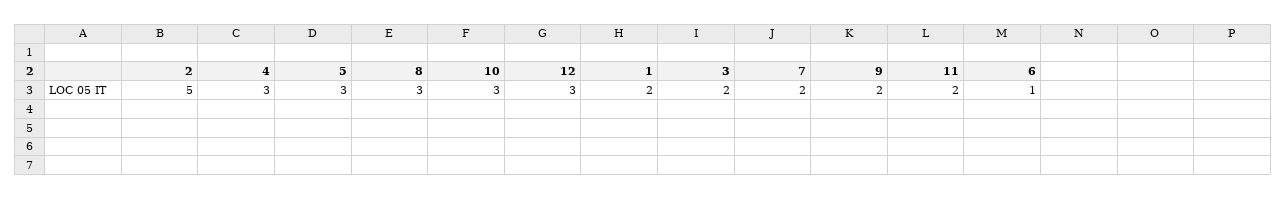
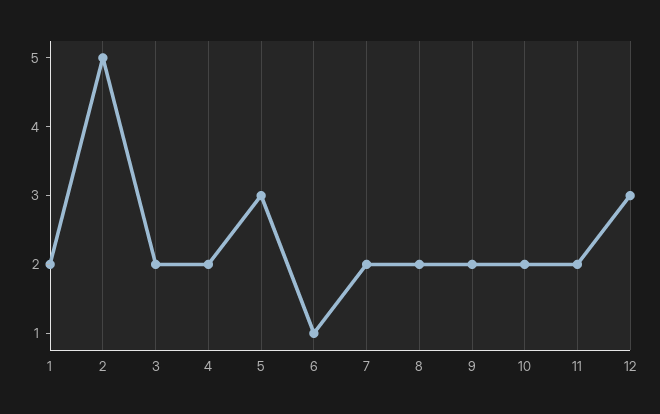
  {
    "2": 5,
-   "4": 3,
+   "4": 2,
    "5": 3,
-   "8": 3,
+   "8": 2,
-   "10": 3,
+   "10": 2,
    "12": 3,
    "1": 2,
    "3": 2,
    "7": 2,
    "9": 2,
    "11": 2,
    "6": 1
  }

